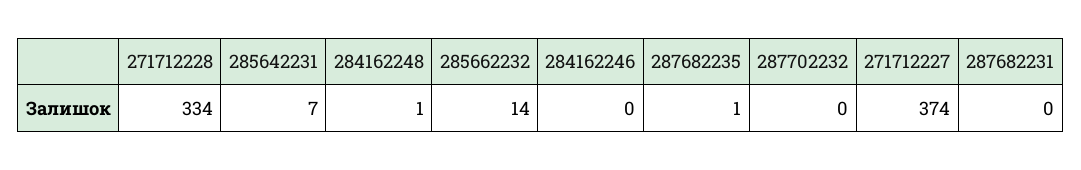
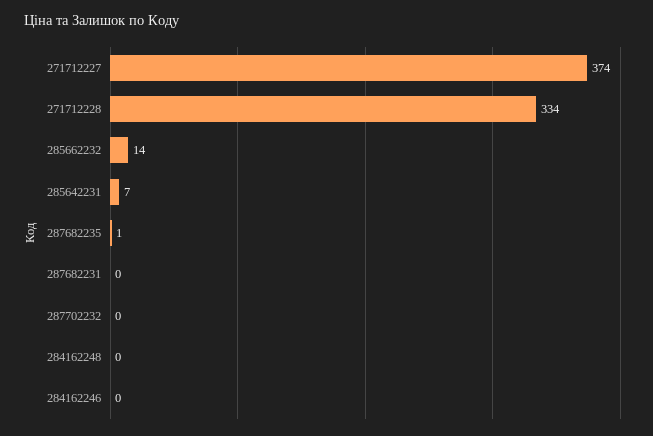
  {
    "271712228": 334,
    "285642231": 7,
-   "284162248": 1,
+   "284162248": 0,
    "285662232": 14,
    "284162246": 0,
    "287682235": 1,
    "287702232": 0,
    "271712227": 374,
    "287682231": 0
  }

